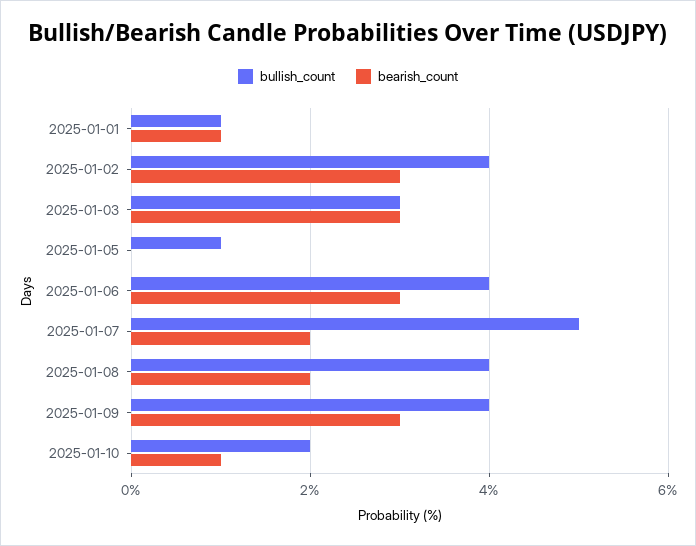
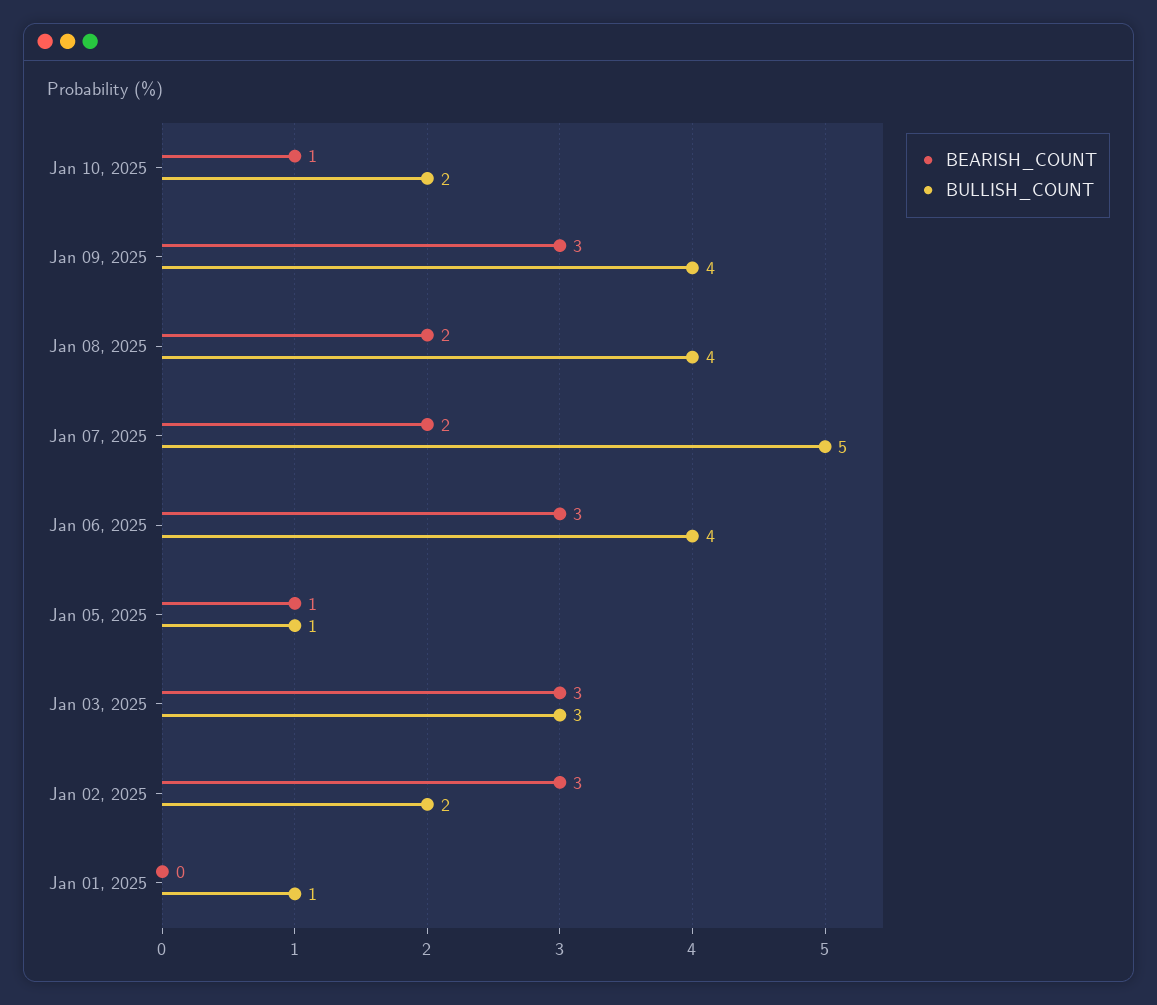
  {
    "bullish_count": {
      "2025-01-01": 1,
-     "2025-01-02": 4,
+     "2025-01-02": 2,
      "2025-01-03": 3,
      "2025-01-05": 1,
      "2025-01-06": 4,
      "2025-01-07": 5,
      "2025-01-08": 4,
      "2025-01-09": 4,
      "2025-01-10": 2
    },
    "bearish_count": {
-     "2025-01-01": 1,
+     "2025-01-01": 0,
      "2025-01-02": 3,
      "2025-01-03": 3,
-     "2025-01-05": 0,
+     "2025-01-05": 1,
      "2025-01-06": 3,
      "2025-01-07": 2,
      "2025-01-08": 2,
      "2025-01-09": 3,
      "2025-01-10": 1
    }
  }

